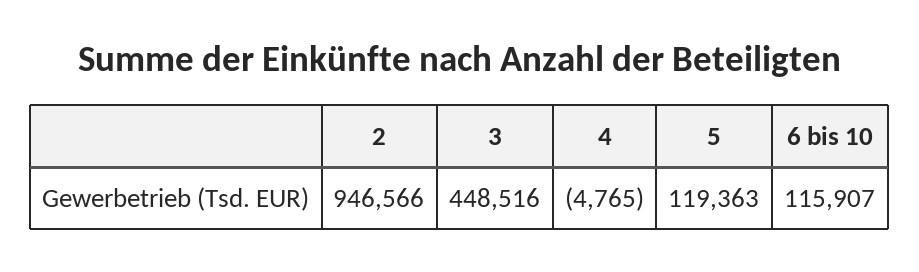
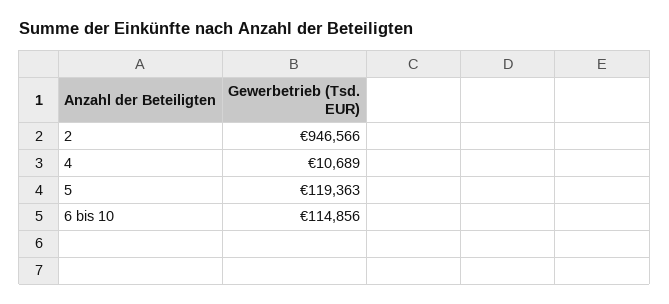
  {
    "2": 946566,
-   "3": 448516,
-   "4": -4765,
+   "4": 10689,
    "5": 119363,
-   "6 bis 10": 115907
+   "6 bis 10": 114856
  }

